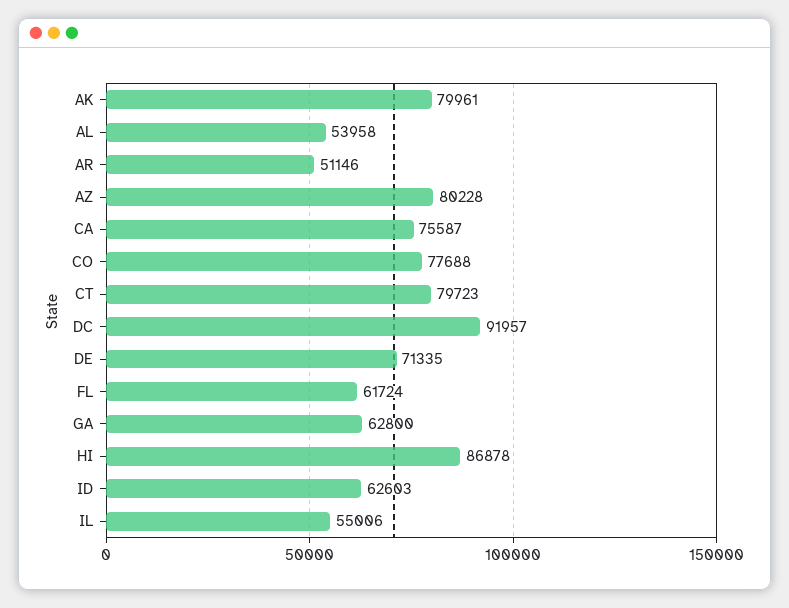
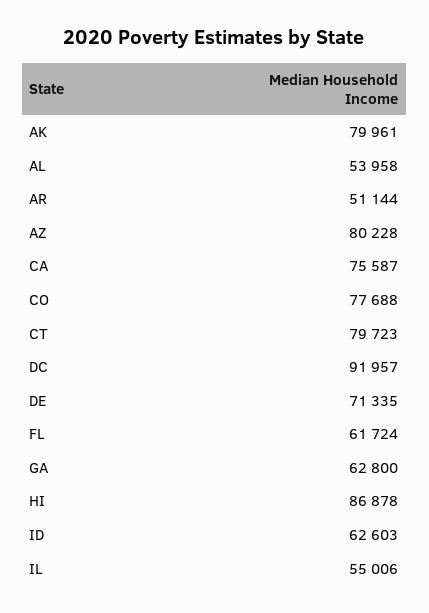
  {
    "AK": 79961,
    "AL": 53958,
-   "AR": 51146,
+   "AR": 51144,
    "AZ": 80228,
    "CA": 75587,
    "CO": 77688,
    "CT": 79723,
    "DC": 91957,
    "DE": 71335,
    "FL": 61724,
    "GA": 62800,
    "HI": 86878,
    "ID": 62603,
    "IL": 55006
  }

